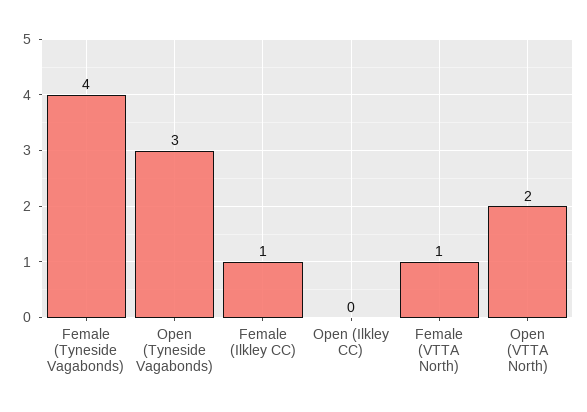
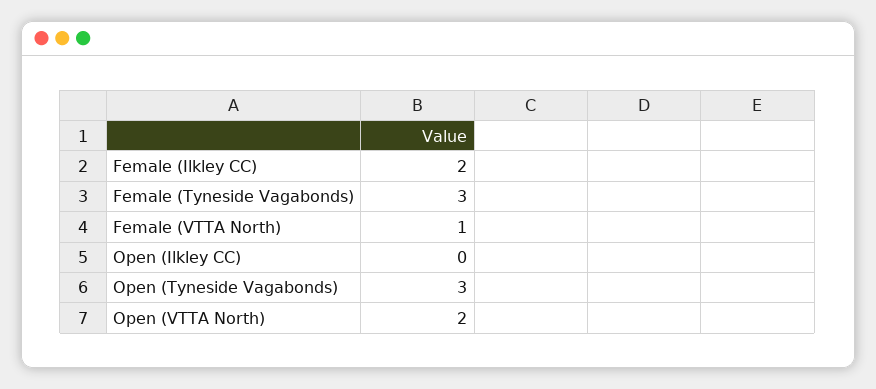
  {
-   "Female (Tyneside Vagabonds)": 4,
+   "Female (Tyneside Vagabonds)": 3,
    "Open (Tyneside Vagabonds)": 3,
-   "Female (Ilkley CC)": 1,
+   "Female (Ilkley CC)": 2,
    "Open (Ilkley CC)": 0,
    "Female (VTTA North)": 1,
    "Open (VTTA North)": 2
  }

